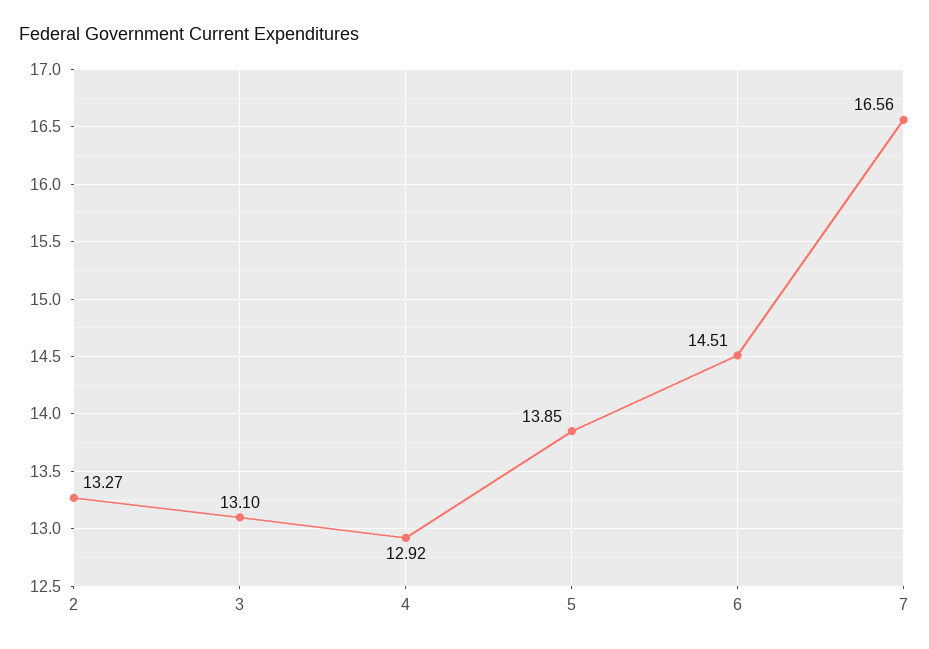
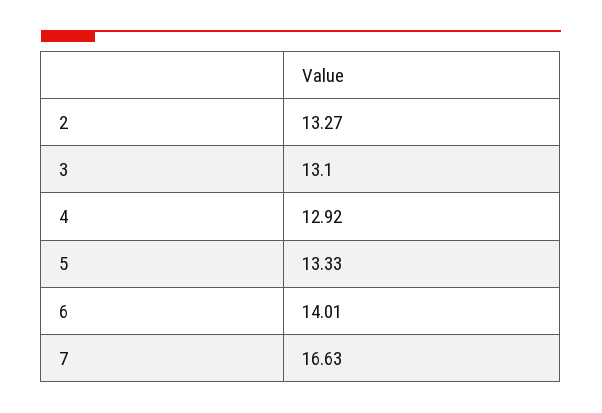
  {
    "2": 13.27,
    "3": 13.1,
    "4": 12.92,
-   "5": 13.85,
+   "5": 13.33,
-   "6": 14.51,
+   "6": 14.01,
-   "7": 16.56
+   "7": 16.63
  }

